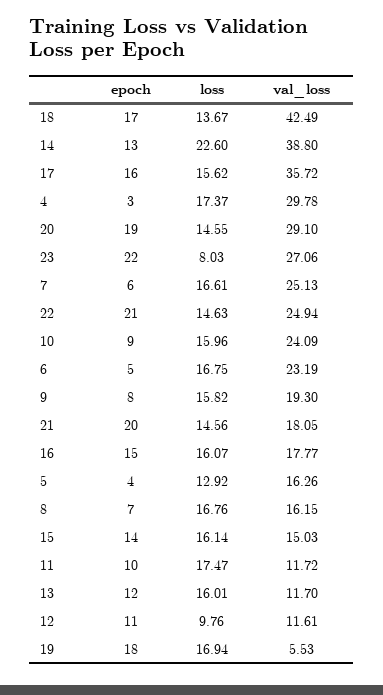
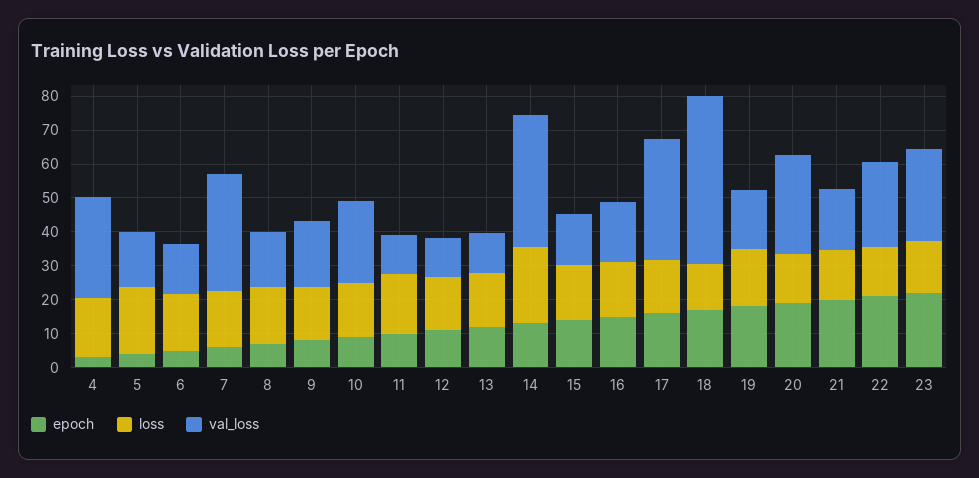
  {
    "epoch": {
      "18": 17,
      "14": 13,
      "17": 16,
      "4": 3,
      "20": 19,
      "23": 22,
      "7": 6,
      "22": 21,
      "10": 9,
      "6": 5,
      "9": 8,
      "21": 20,
      "16": 15,
      "5": 4,
      "8": 7,
      "15": 14,
      "11": 10,
      "13": 12,
      "12": 11,
      "19": 18
    },
    "loss": {
      "18": 13.67,
      "14": 22.6,
      "17": 15.62,
      "4": 17.37,
      "20": 14.55,
-     "23": 8.03,
+     "23": 15,
      "7": 16.61,
      "22": 14.63,
      "10": 15.96,
      "6": 16.75,
      "9": 15.82,
      "21": 14.56,
      "16": 16.07,
-     "5": 12.92,
+     "5": 20,
      "8": 16.76,
      "15": 16.14,
      "11": 17.47,
      "13": 16.01,
-     "12": 9.76,
+     "12": 15,
      "19": 16.94
    },
    "val_loss": {
-     "18": 42.49,
+     "18": 50,
      "14": 38.8,
      "17": 35.72,
      "4": 29.78,
      "20": 29.1,
      "23": 27.06,
-     "7": 25.13,
+     "7": 35,
      "22": 24.94,
      "10": 24.09,
-     "6": 23.19,
+     "6": 15,
      "9": 19.3,
      "21": 18.05,
      "16": 17.77,
      "5": 16.26,
      "8": 16.15,
      "15": 15.03,
      "11": 11.72,
      "13": 11.7,
      "12": 11.61,
-     "19": 5.53
+     "19": 17.5
    }
  }

